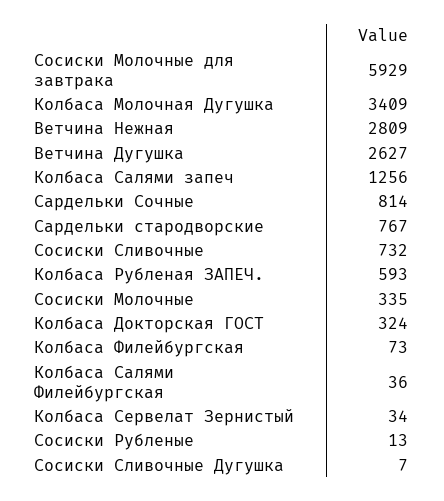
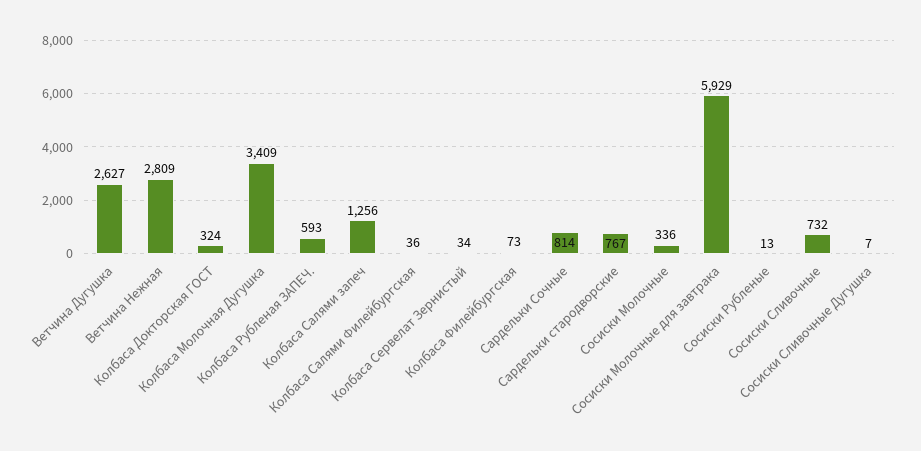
  {
    "Сосиски Молочные для завтрака": 5929,
    "Колбаса Молочная Дугушка": 3409,
    "Ветчина Нежная": 2809,
    "Ветчина Дугушка": 2627,
    "Колбаса Салями запеч": 1256,
    "Сардельки Сочные": 814,
    "Сардельки стародворские": 767,
    "Сосиски Сливочные": 732,
    "Колбаса Рубленая ЗАПЕЧ.": 593,
-   "Сосиски Молочные": 335,
+   "Сосиски Молочные": 336,
    "Колбаса Докторская ГОСТ": 324,
    "Колбаса Филейбургская": 73,
    "Колбаса Салями Филейбургская": 36,
    "Колбаса Сервелат Зернистый": 34,
    "Сосиски Рубленые": 13,
    "Сосиски Сливочные Дугушка": 7
  }

